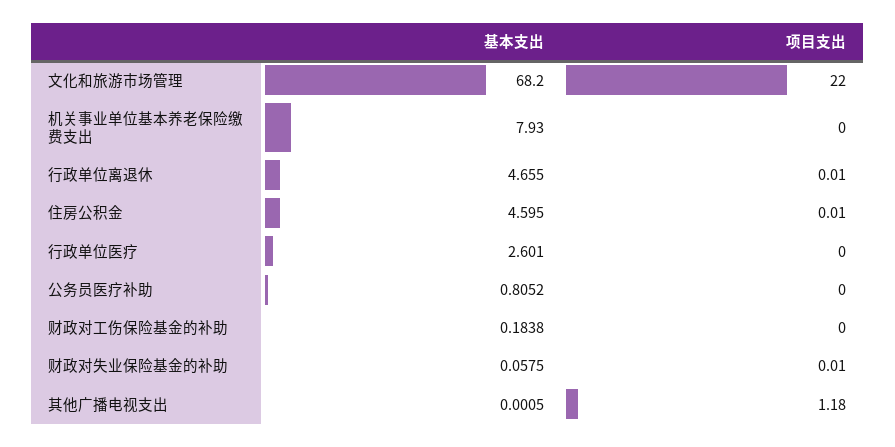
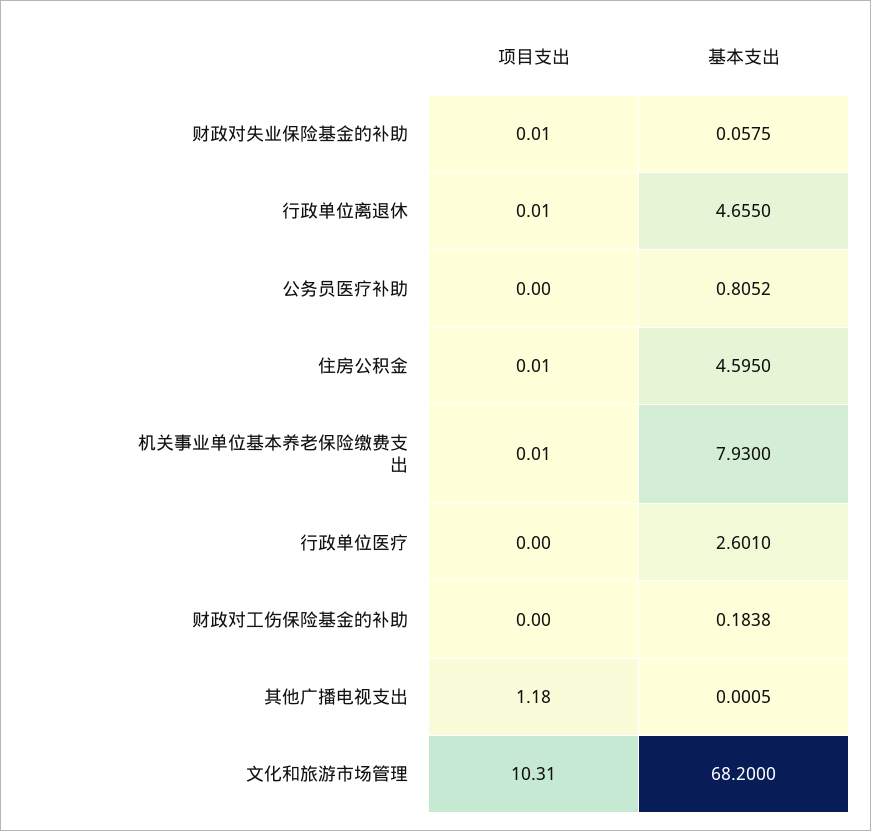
  {
    "基本支出": {
      "文化和旅游市场管理": 68.2,
      "机关事业单位基本养老保险缴费支出": 7.93,
      "行政单位离退休": 4.655,
      "住房公积金": 4.595,
      "行政单位医疗": 2.601,
      "公务员医疗补助": 0.8052,
      "财政对工伤保险基金的补助": 0.1838,
      "财政对失业保险基金的补助": 0.0575,
      "其他广播电视支出": 0.0005
    },
    "项目支出": {
-     "文化和旅游市场管理": 22,
+     "文化和旅游市场管理": 10.31,
-     "机关事业单位基本养老保险缴费支出": 0,
+     "机关事业单位基本养老保险缴费支出": 0.01,
      "行政单位离退休": 0.01,
      "住房公积金": 0.01,
      "行政单位医疗": 0,
      "公务员医疗补助": 0,
      "财政对工伤保险基金的补助": 0,
      "财政对失业保险基金的补助": 0.01,
      "其他广播电视支出": 1.18
    }
  }

